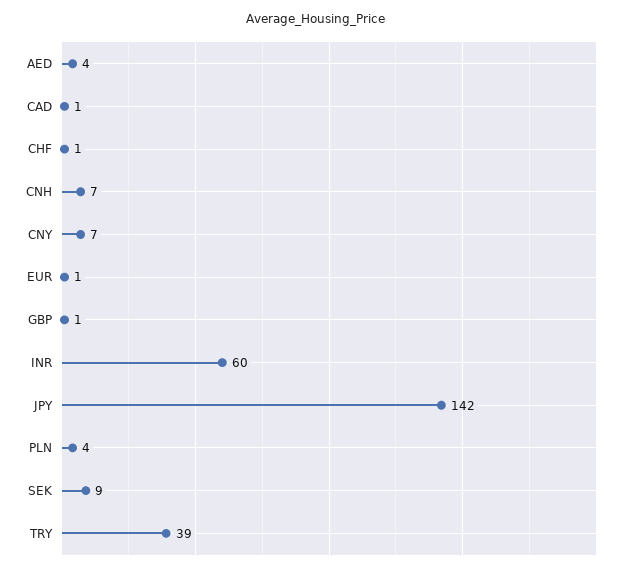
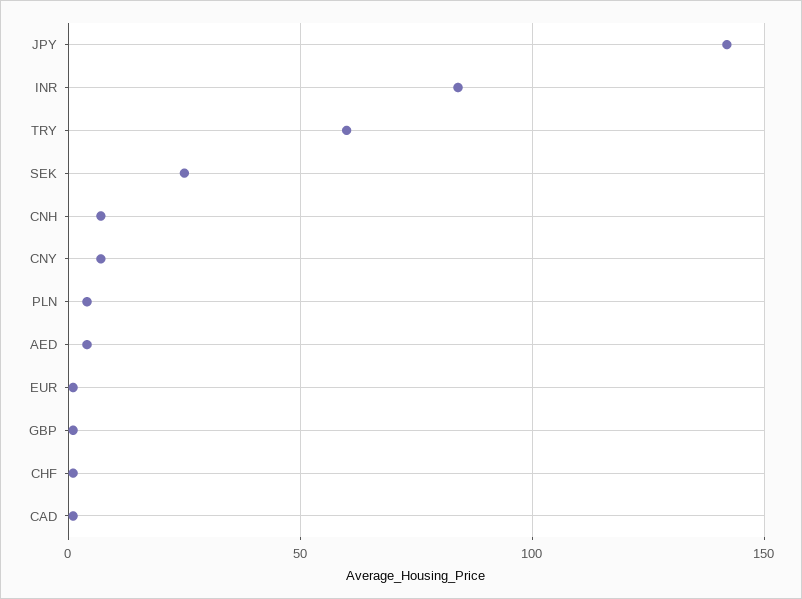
  {
    "AED": 4,
    "CAD": 1,
    "CHF": 1,
    "CNH": 7,
    "CNY": 7,
    "EUR": 1,
    "GBP": 1,
-   "INR": 60,
+   "INR": 85,
    "JPY": 142,
    "PLN": 4,
-   "SEK": 9,
+   "SEK": 25,
-   "TRY": 39
+   "TRY": 60
  }

